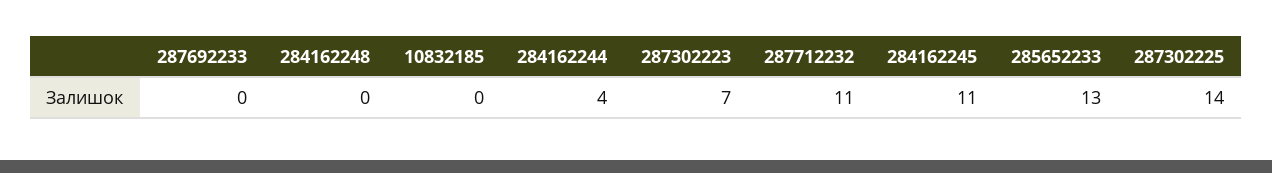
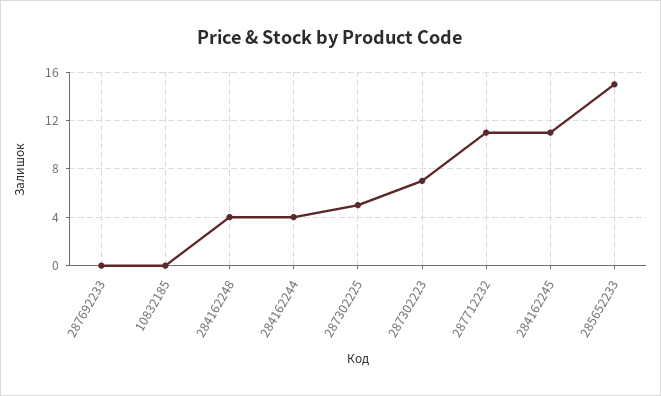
  {
    "287692233": 0,
-   "284162248": 0,
+   "284162248": 4,
    "10832185": 0,
    "284162244": 4,
    "287302223": 7,
    "287712232": 11,
    "284162245": 11,
-   "285652233": 13,
+   "285652233": 15,
-   "287302225": 14
+   "287302225": 5
  }

